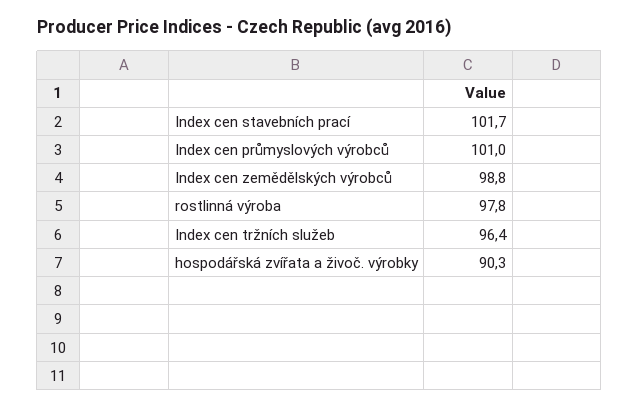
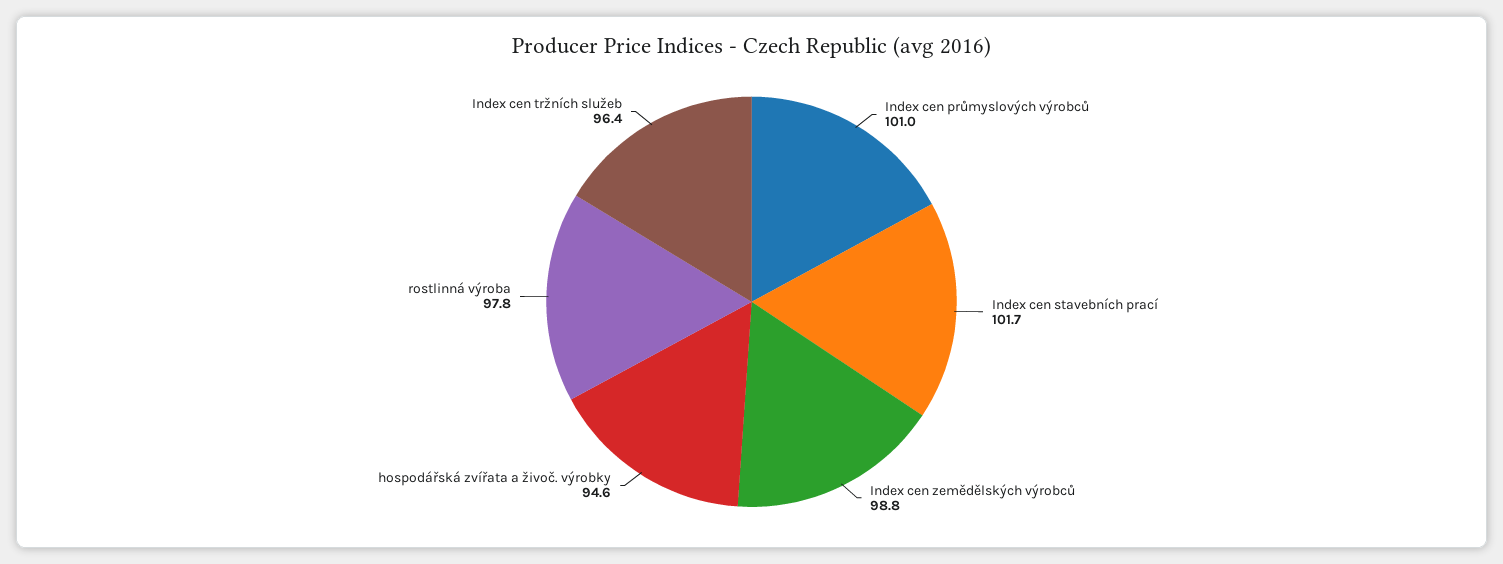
  {
    "Index cen stavebních prací": 101.7,
    "Index cen průmyslových výrobců": 101,
    "Index cen zemědělských výrobců": 98.8,
    "rostlinná výroba": 97.8,
    "Index cen tržních služeb": 96.4,
-   "hospodářská zvířata a živoč. výrobky": 90.3
+   "hospodářská zvířata a živoč. výrobky": 94.6
  }

